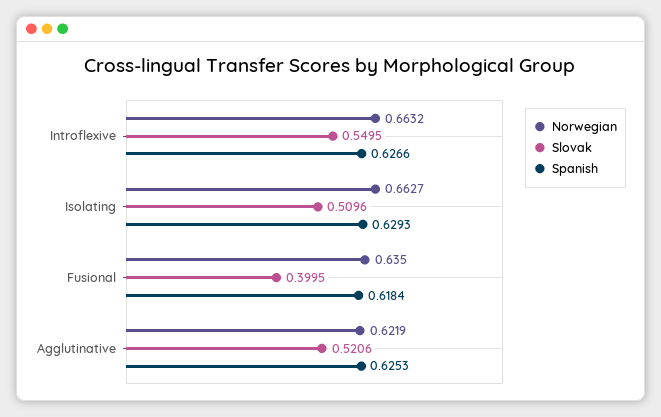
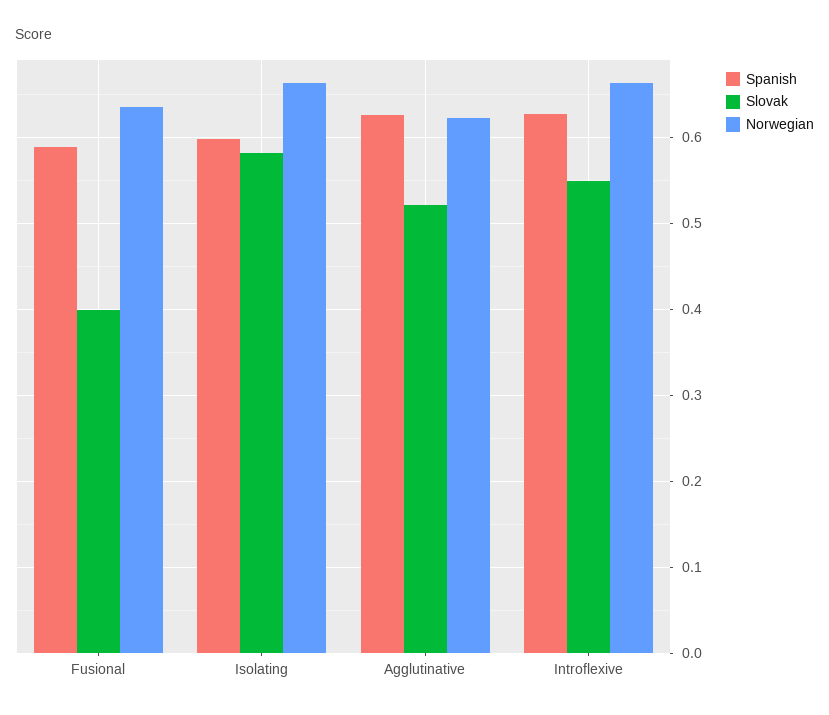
  {
    "Norwegian": {
      "Introflexive": 0.6632,
      "Isolating": 0.6627,
      "Fusional": 0.635,
      "Agglutinative": 0.6219
    },
    "Slovak": {
      "Introflexive": 0.5495,
-     "Isolating": 0.5096,
+     "Isolating": 0.58,
      "Fusional": 0.3995,
      "Agglutinative": 0.5206
    },
    "Spanish": {
      "Introflexive": 0.6266,
-     "Isolating": 0.6293,
+     "Isolating": 0.6,
-     "Fusional": 0.6184,
+     "Fusional": 0.59,
      "Agglutinative": 0.6253
    }
  }

